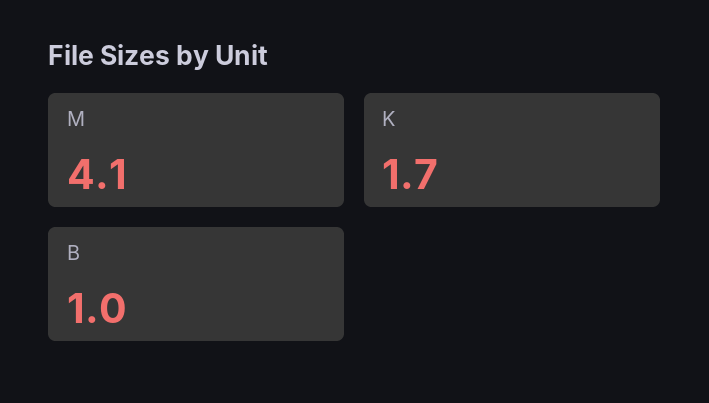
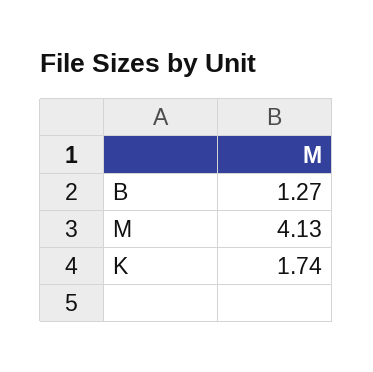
  {
    "M": 4.13,
    "K": 1.74,
-   "B": 1
+   "B": 1.27
  }

